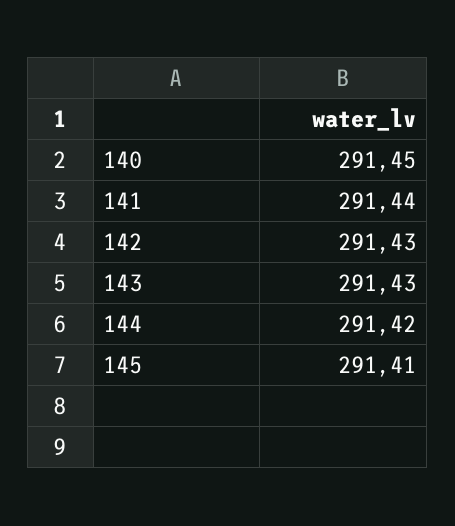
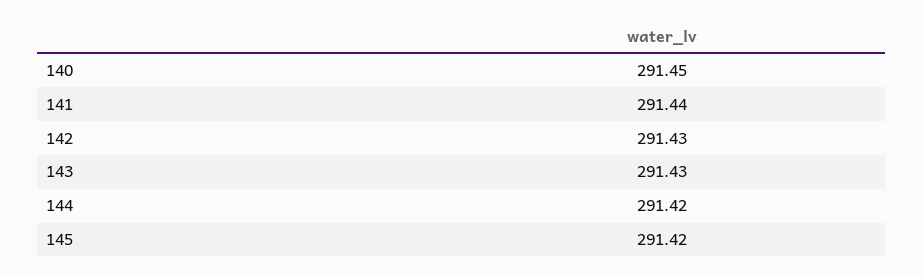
  {
    "140": 291.45,
    "141": 291.44,
    "142": 291.43,
    "143": 291.43,
    "144": 291.42,
-   "145": 291.41
+   "145": 291.42
  }

